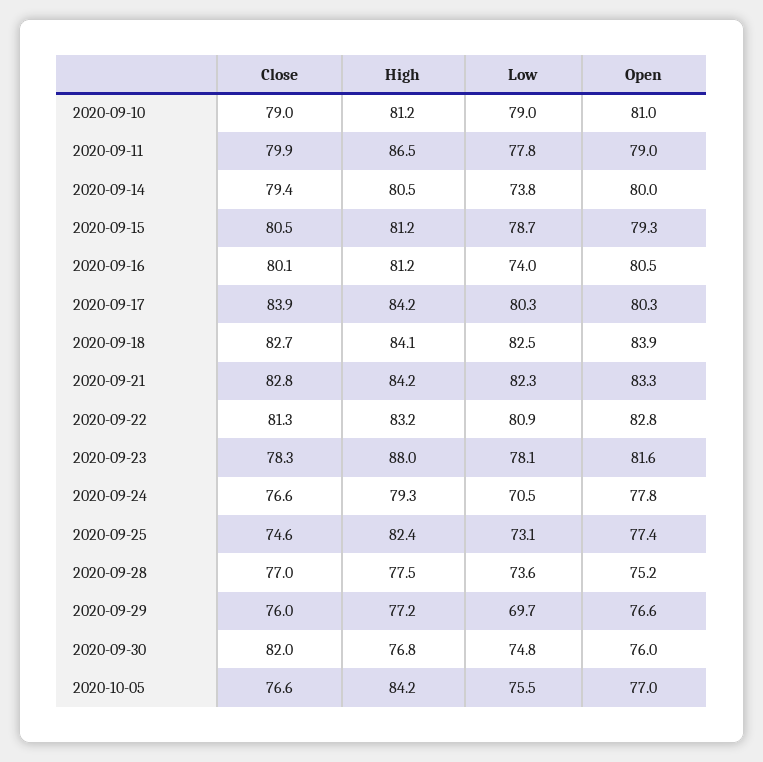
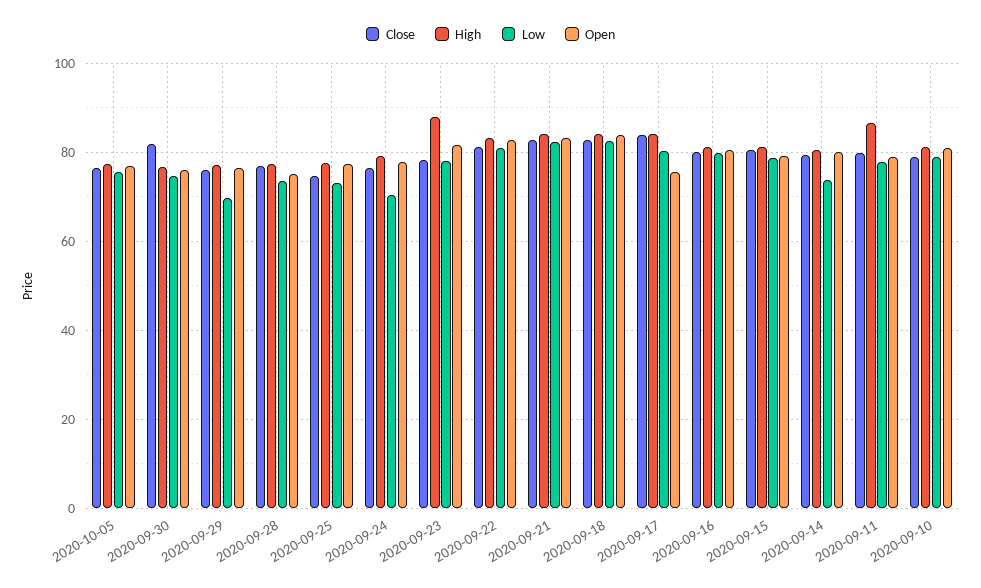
  {
    "Close": {
      "2020-09-10": 79,
      "2020-09-11": 79.9,
      "2020-09-14": 79.4,
      "2020-09-15": 80.5,
      "2020-09-16": 80.1,
      "2020-09-17": 83.9,
      "2020-09-18": 82.7,
      "2020-09-21": 82.8,
      "2020-09-22": 81.3,
      "2020-09-23": 78.3,
      "2020-09-24": 76.6,
      "2020-09-25": 74.6,
      "2020-09-28": 77,
      "2020-09-29": 76,
      "2020-09-30": 82,
      "2020-10-05": 76.6
    },
    "High": {
      "2020-09-10": 81.2,
      "2020-09-11": 86.5,
      "2020-09-14": 80.5,
      "2020-09-15": 81.2,
      "2020-09-16": 81.2,
      "2020-09-17": 84.2,
      "2020-09-18": 84.1,
      "2020-09-21": 84.2,
      "2020-09-22": 83.2,
      "2020-09-23": 88,
      "2020-09-24": 79.3,
-     "2020-09-25": 82.4,
+     "2020-09-25": 78,
      "2020-09-28": 77.5,
      "2020-09-29": 77.2,
      "2020-09-30": 76.8,
-     "2020-10-05": 84.2
+     "2020-10-05": 78
    },
    "Low": {
      "2020-09-10": 79,
      "2020-09-11": 77.8,
      "2020-09-14": 73.8,
      "2020-09-15": 78.7,
-     "2020-09-16": 74,
+     "2020-09-16": 80,
      "2020-09-17": 80.3,
      "2020-09-18": 82.5,
      "2020-09-21": 82.3,
      "2020-09-22": 80.9,
      "2020-09-23": 78.1,
      "2020-09-24": 70.5,
      "2020-09-25": 73.1,
      "2020-09-28": 73.6,
      "2020-09-29": 69.7,
      "2020-09-30": 74.8,
      "2020-10-05": 75.5
    },
    "Open": {
      "2020-09-10": 81,
      "2020-09-11": 79,
      "2020-09-14": 80,
      "2020-09-15": 79.3,
      "2020-09-16": 80.5,
-     "2020-09-17": 80.3,
+     "2020-09-17": 76,
      "2020-09-18": 83.9,
      "2020-09-21": 83.3,
      "2020-09-22": 82.8,
      "2020-09-23": 81.6,
      "2020-09-24": 77.8,
      "2020-09-25": 77.4,
      "2020-09-28": 75.2,
      "2020-09-29": 76.6,
      "2020-09-30": 76,
      "2020-10-05": 77
    }
  }

